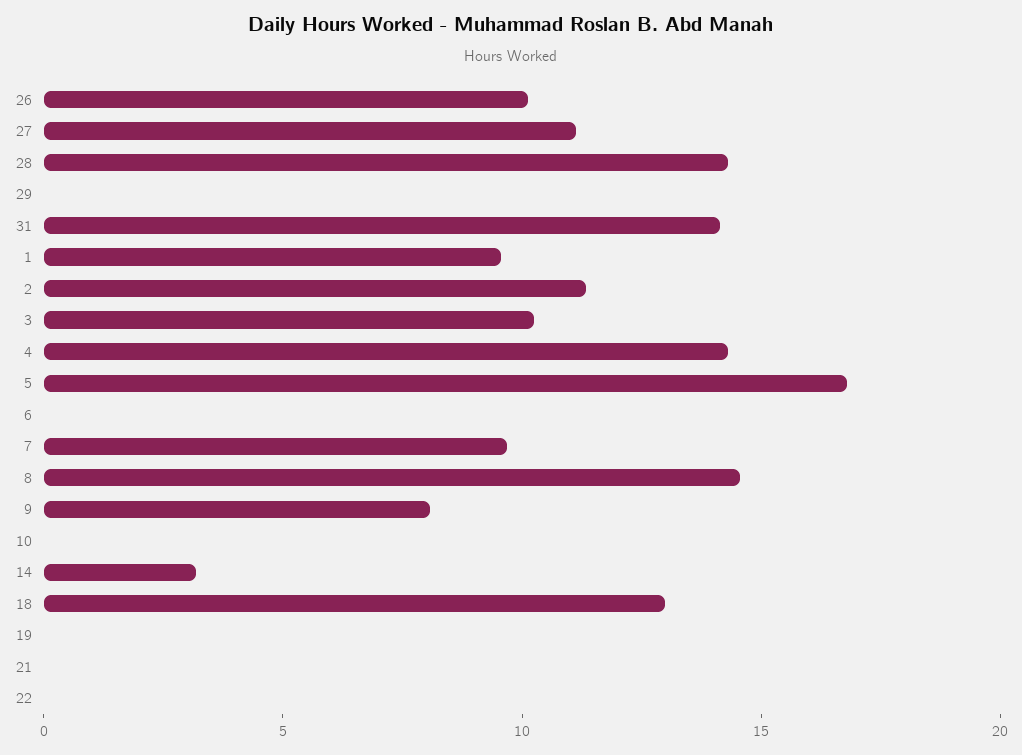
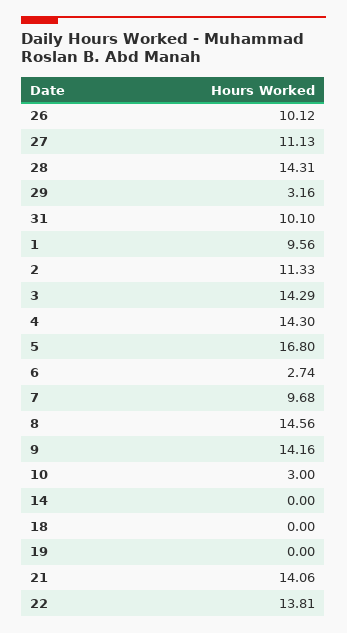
  {
    "26": 10.12,
    "27": 11.13,
    "28": 14.31,
-   "29": 0,
+   "29": 3.16,
-   "31": 14,
+   "31": 10.1,
    "1": 9.56,
    "2": 11.33,
-   "3": 10,
+   "3": 14.29,
    "4": 14.3,
    "5": 16.8,
-   "6": 0,
+   "6": 2.74,
    "7": 9.68,
    "8": 14.56,
-   "9": 8,
+   "9": 14.16,
-   "10": 0,
+   "10": 3,
-   "14": 3,
+   "14": 0,
-   "18": 13,
+   "18": 0,
    "19": 0,
-   "21": 0,
+   "21": 14.06,
-   "22": 0
+   "22": 13.81
  }

